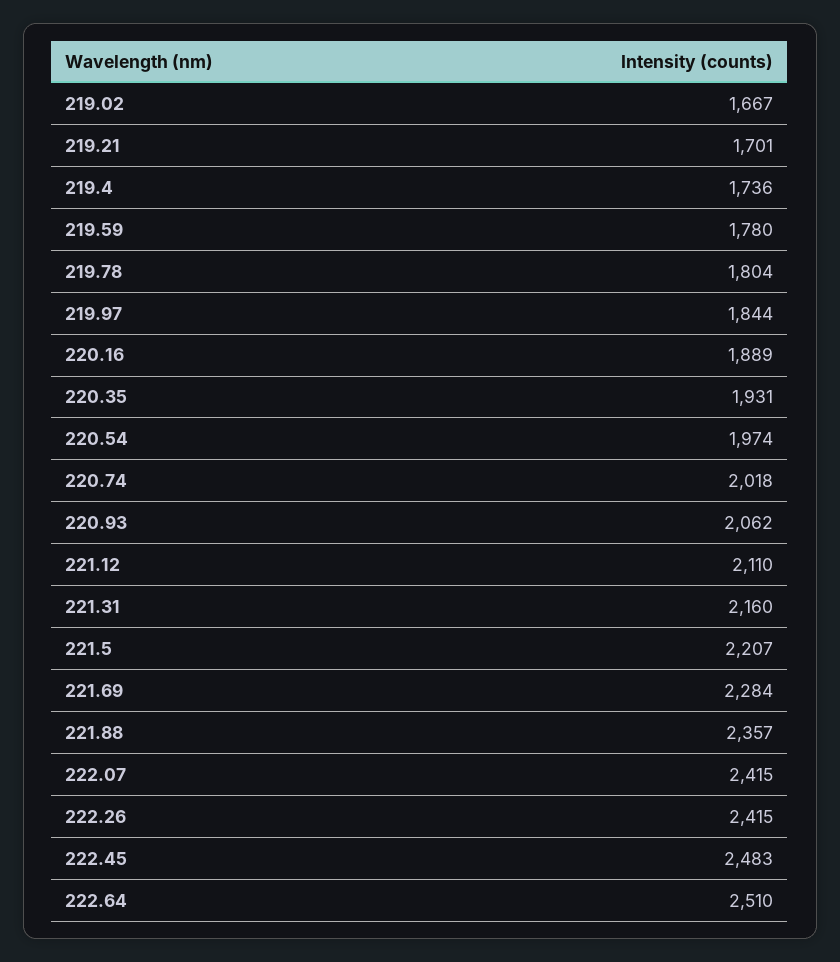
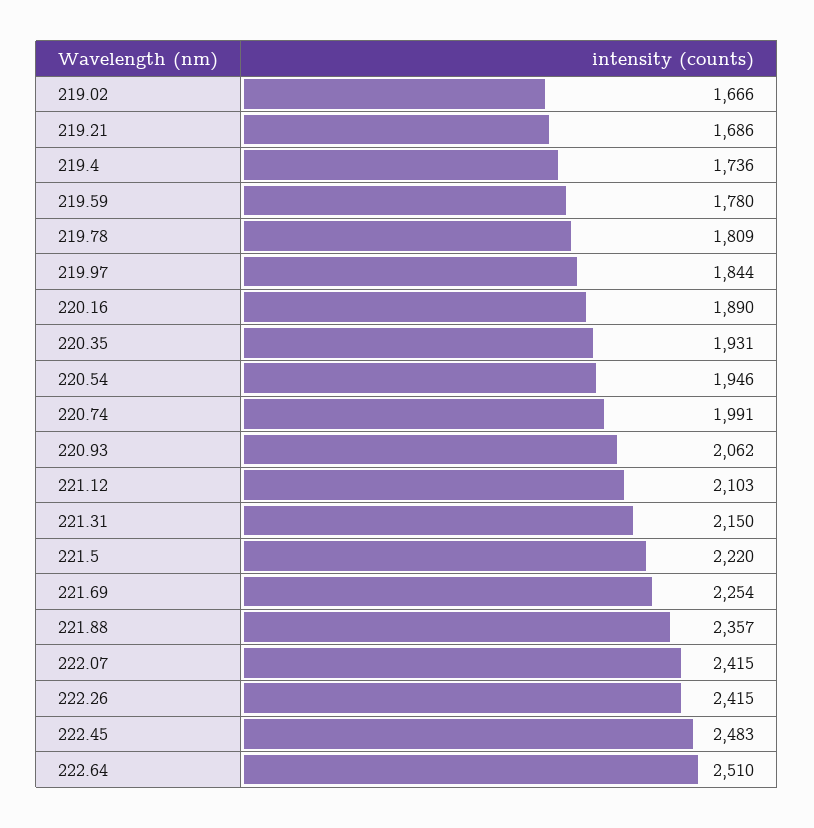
  {
-   "219.02": 1667,
+   "219.02": 1666,
-   "219.21": 1701,
+   "219.21": 1686,
    "219.4": 1736,
    "219.59": 1780,
-   "219.78": 1804,
+   "219.78": 1809,
    "219.97": 1844,
-   "220.16": 1889,
+   "220.16": 1890,
    "220.35": 1931,
-   "220.54": 1974,
+   "220.54": 1946,
-   "220.74": 2018,
+   "220.74": 1991,
    "220.93": 2062,
-   "221.12": 2110,
+   "221.12": 2103,
-   "221.31": 2160,
+   "221.31": 2150,
-   "221.5": 2207,
+   "221.5": 2220,
-   "221.69": 2284,
+   "221.69": 2254,
    "221.88": 2357,
    "222.07": 2415,
    "222.26": 2415,
    "222.45": 2483,
    "222.64": 2510
  }

